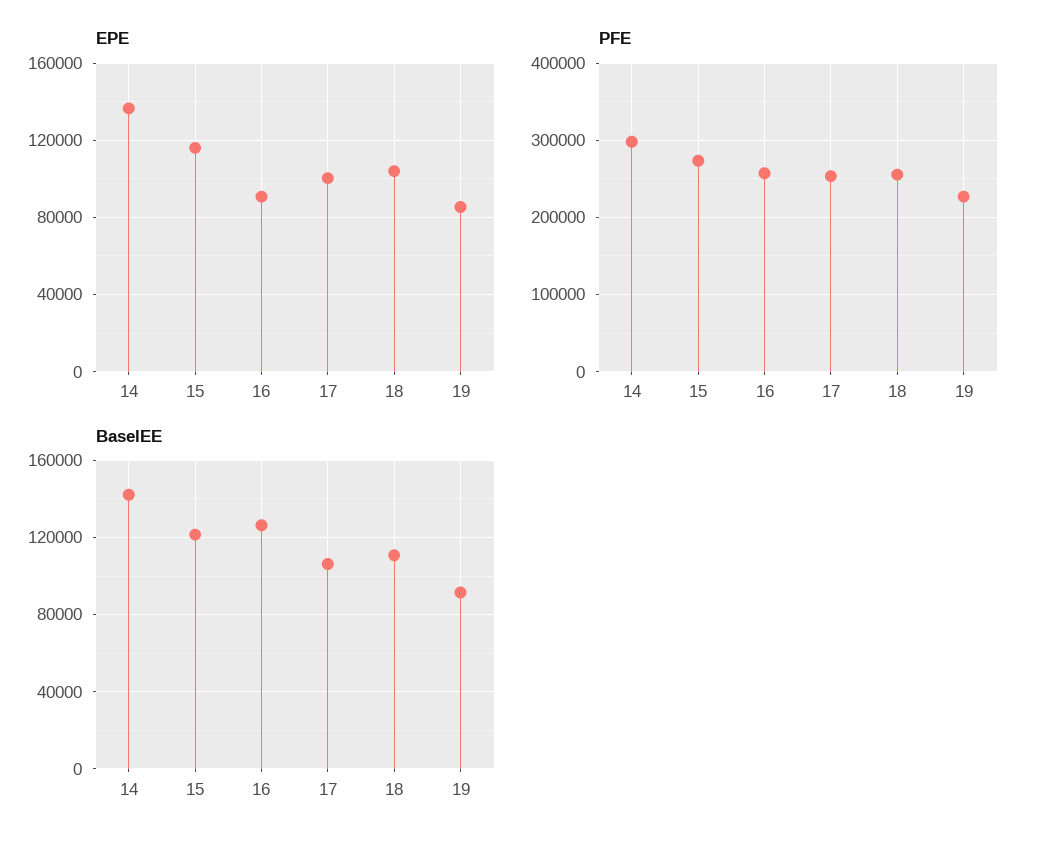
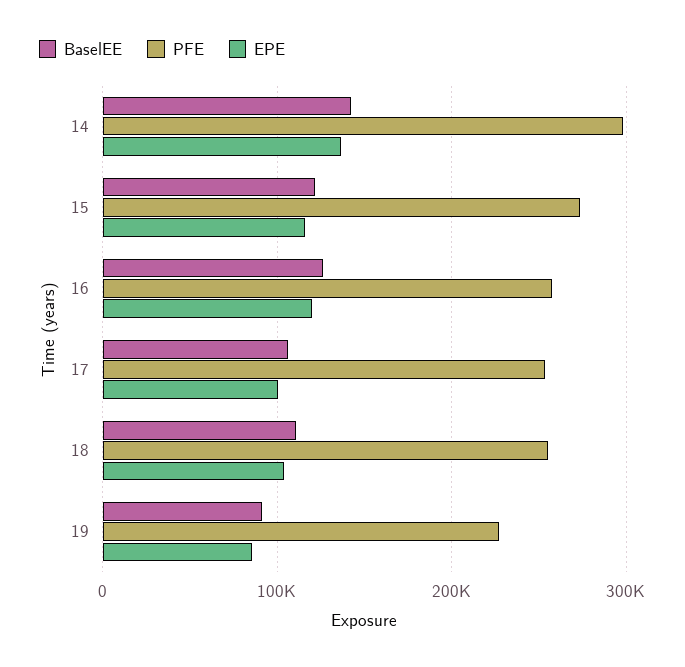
  {
    "EPE": {
      "14": 135000,
      "15": 115000,
-     "16": 90000,
+     "16": 120000,
      "17": 100000,
      "18": 105000,
      "19": 85000
    },
    "PFE": {
      "14": 300000,
      "15": 270000,
      "16": 260000,
      "17": 250000,
      "18": 260000,
      "19": 230000
    },
    "BaselEE": {
      "14": 140000,
      "15": 120000,
      "16": 125000,
      "17": 105000,
      "18": 110000,
      "19": 90000
    }
  }

